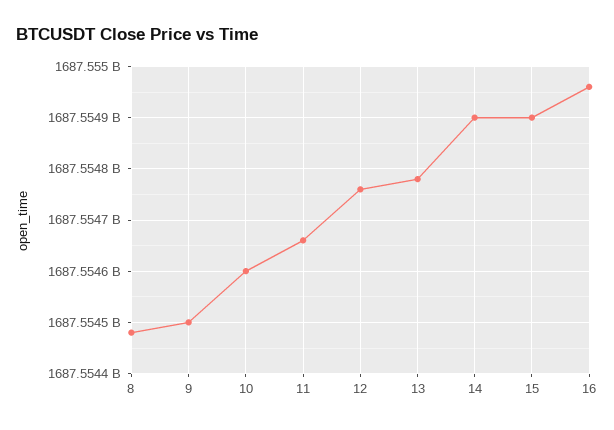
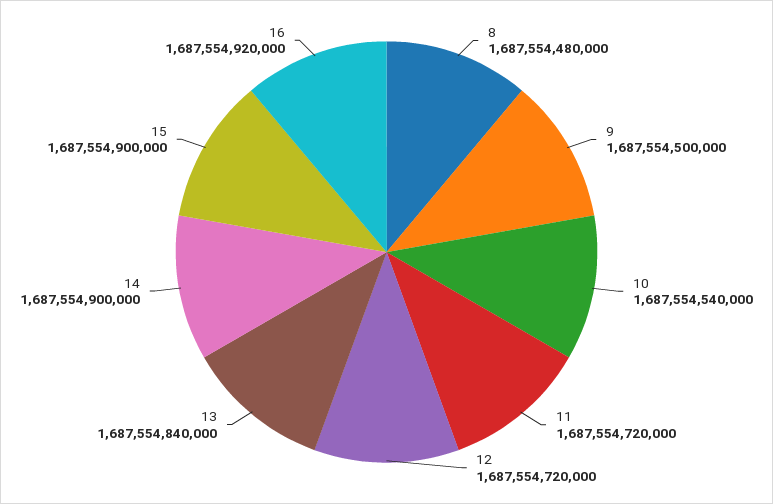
  {
    "8": 1687554480000,
    "9": 1687554500000,
-   "10": 1687554600000,
+   "10": 1687554540000,
-   "11": 1687554660000,
+   "11": 1687554720000,
-   "12": 1687554760000,
+   "12": 1687554720000,
-   "13": 1687554780000,
+   "13": 1687554840000,
    "14": 1687554900000,
    "15": 1687554900000,
-   "16": 1687554960000
+   "16": 1687554920000
  }

